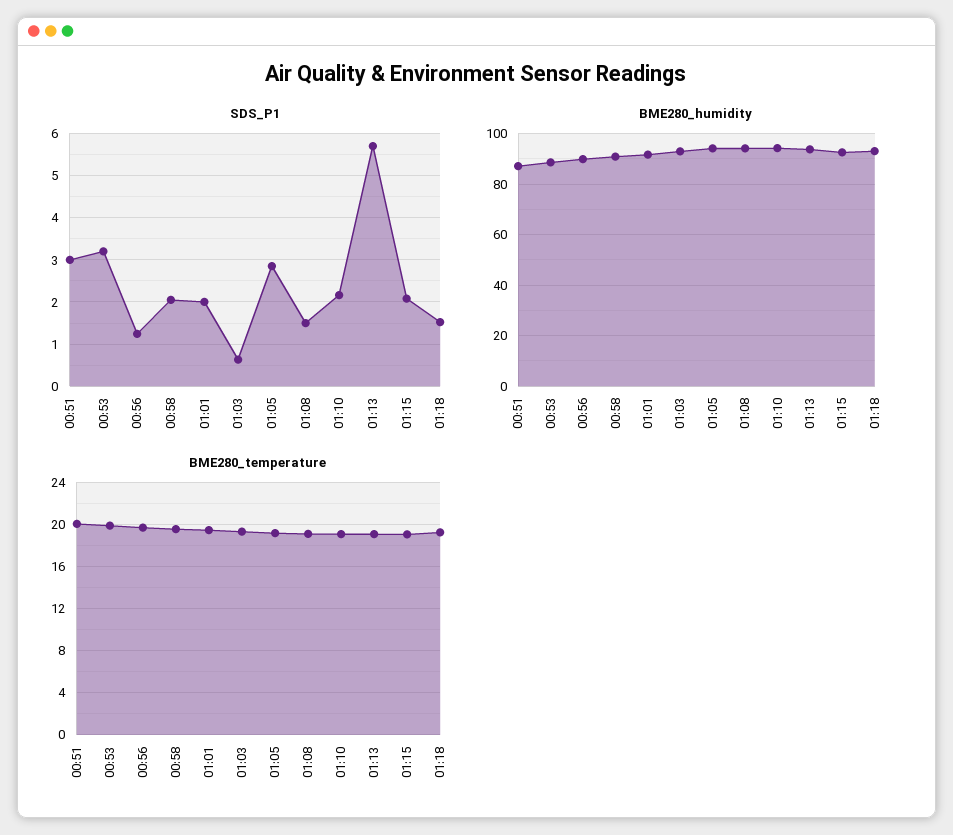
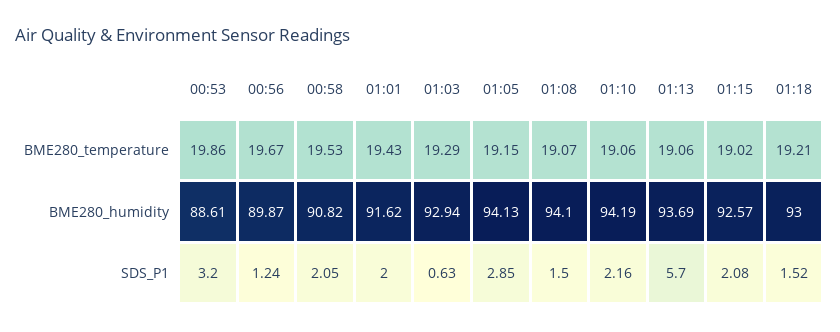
  {
    "SDS_P1": {
-     "00:51": 3,
      "00:53": 3.2,
      "00:56": 1.24,
      "00:58": 2.05,
      "01:01": 2,
      "01:03": 0.63,
      "01:05": 2.85,
      "01:08": 1.5,
      "01:10": 2.16,
      "01:13": 5.7,
      "01:15": 2.08,
      "01:18": 1.52
    },
    "BME280_humidity": {
-     "00:51": 87.5,
      "00:53": 88.61,
      "00:56": 89.87,
      "00:58": 90.82,
      "01:01": 91.62,
      "01:03": 92.94,
      "01:05": 94.13,
      "01:08": 94.1,
      "01:10": 94.19,
      "01:13": 93.69,
      "01:15": 92.57,
      "01:18": 93
    },
    "BME280_temperature": {
-     "00:51": 20,
      "00:53": 19.86,
      "00:56": 19.67,
      "00:58": 19.53,
      "01:01": 19.43,
      "01:03": 19.29,
      "01:05": 19.15,
      "01:08": 19.07,
      "01:10": 19.06,
      "01:13": 19.06,
      "01:15": 19.02,
      "01:18": 19.21
    }
  }

